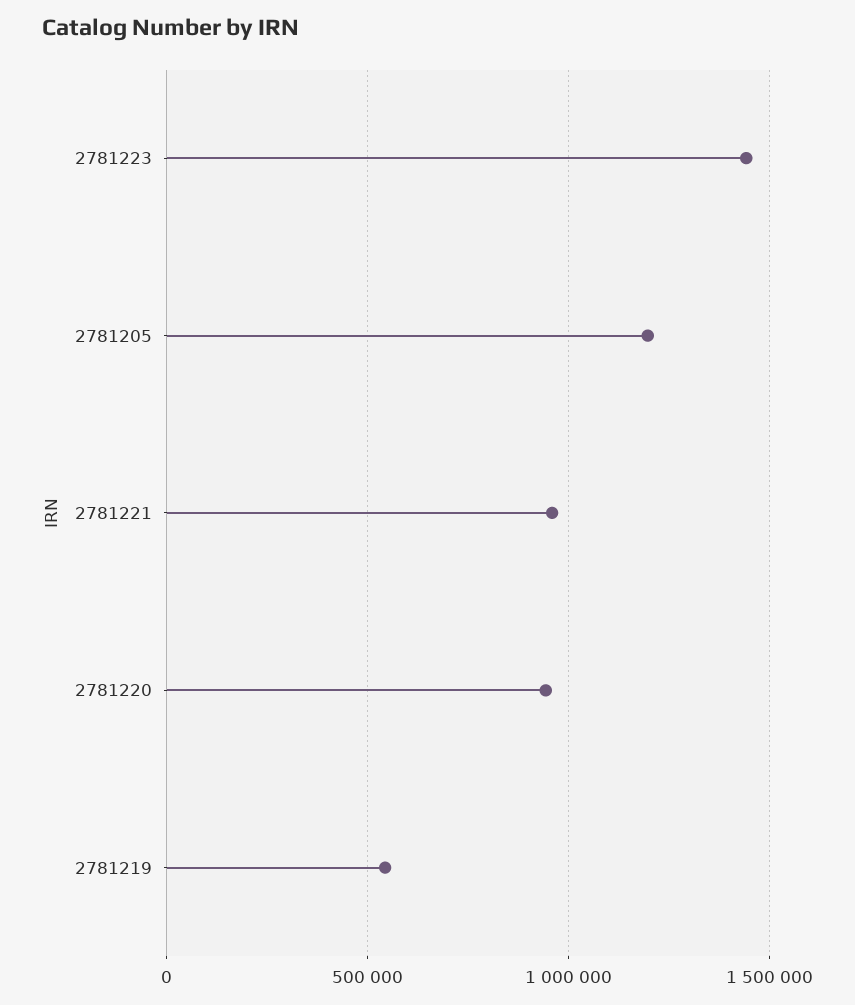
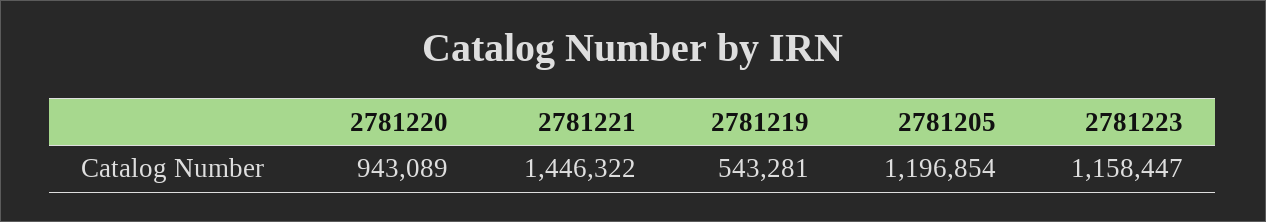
  {
-   "2781223": 1450000,
+   "2781223": 1158447,
    "2781205": 1196854,
-   "2781221": 950000,
+   "2781221": 1446322,
    "2781220": 943089,
    "2781219": 543281
  }

